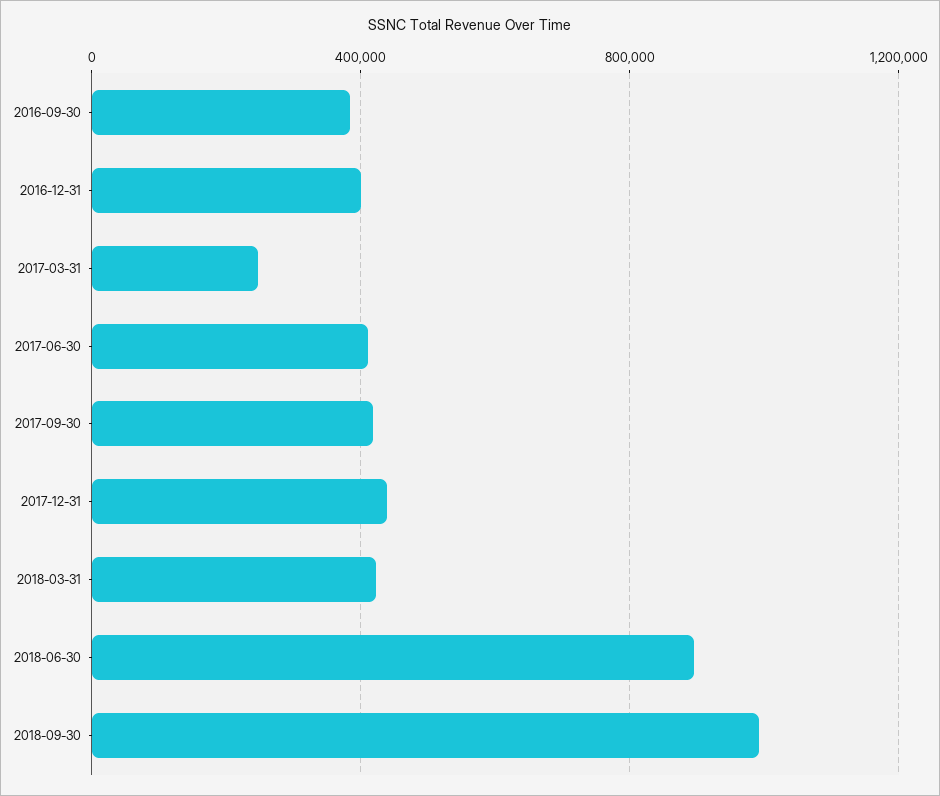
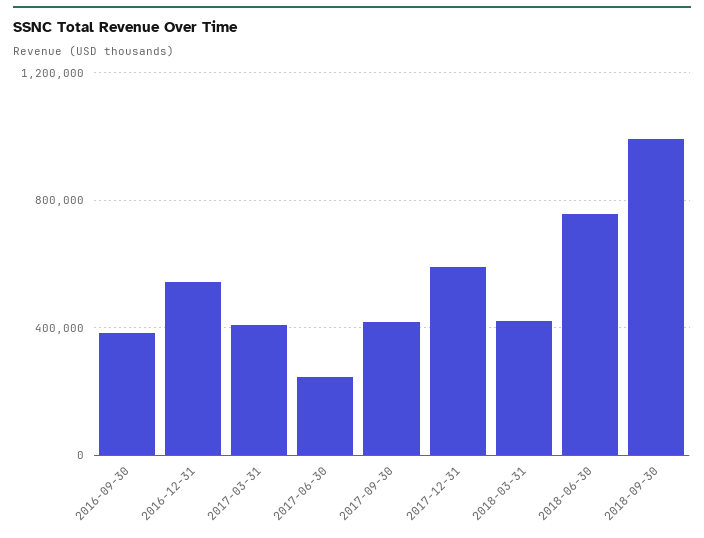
  {
    "2016-09-30": 400000,
-   "2016-12-31": 400000,
+   "2016-12-31": 550000,
-   "2017-03-31": 250000,
+   "2017-03-31": 400000,
-   "2017-06-30": 400000,
+   "2017-06-30": 250000,
    "2017-09-30": 400000,
-   "2017-12-31": 450000,
+   "2017-12-31": 600000,
    "2018-03-31": 400000,
-   "2018-06-30": 900000,
+   "2018-06-30": 750000,
    "2018-09-30": 1000000
  }

